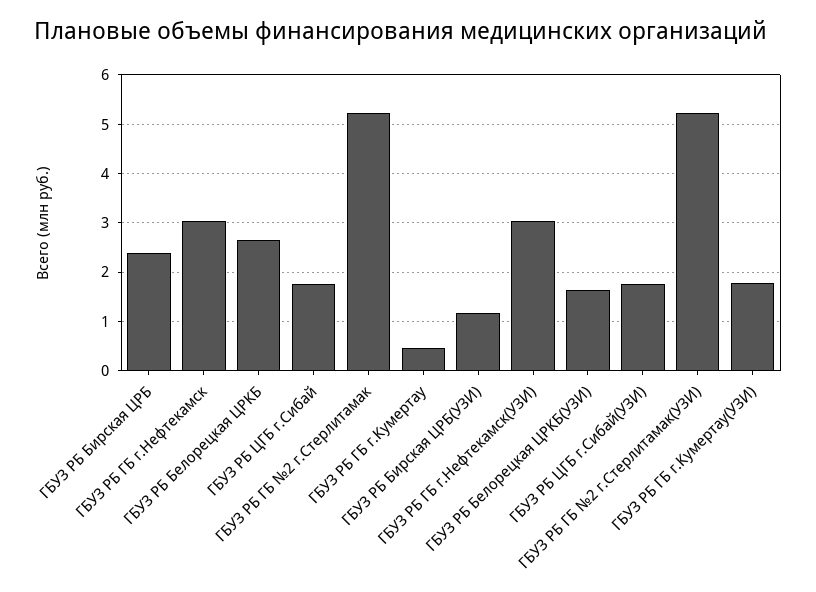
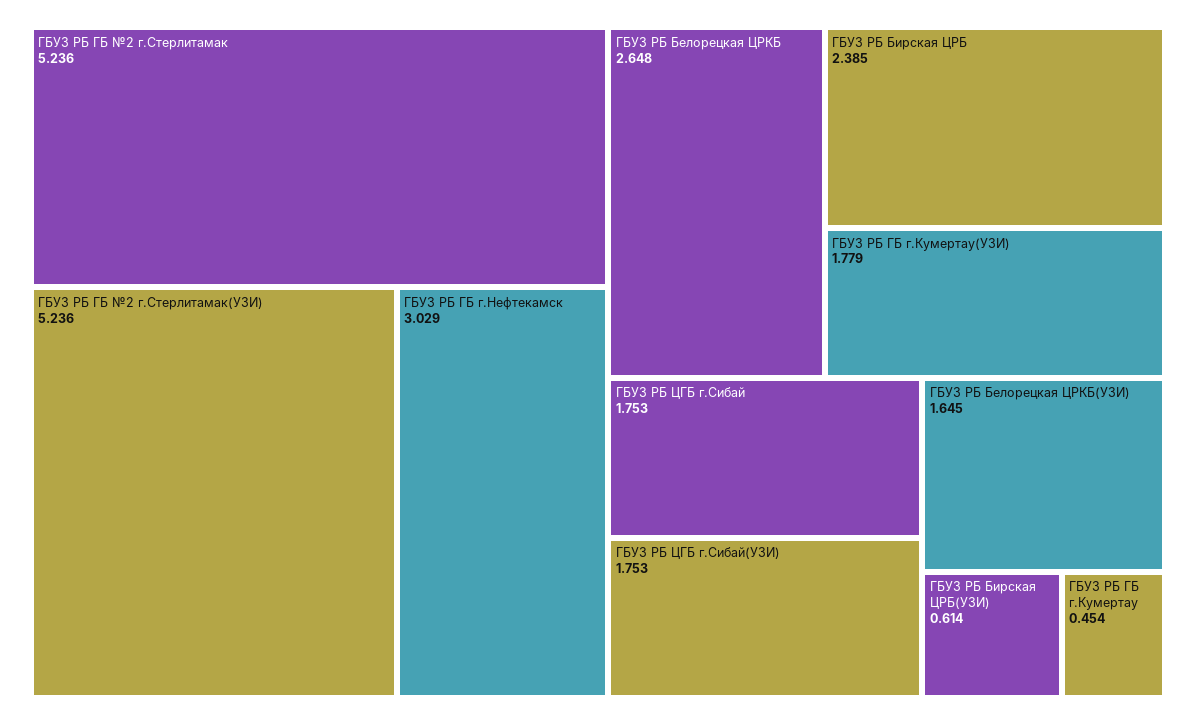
  {
    "ГБУЗ РБ Бирская ЦРБ": 2.385,
    "ГБУЗ РБ ГБ г.Нефтекамск": 3.029,
    "ГБУЗ РБ Белорецкая ЦРКБ": 2.648,
    "ГБУЗ РБ ЦГБ г.Сибай": 1.753,
    "ГБУЗ РБ ГБ №2 г.Стерлитамак": 5.236,
    "ГБУЗ РБ ГБ г.Кумертау": 0.454,
-   "ГБУЗ РБ Бирская ЦРБ(УЗИ)": 1.2,
+   "ГБУЗ РБ Бирская ЦРБ(УЗИ)": 0.614,
-   "ГБУЗ РБ ГБ г.Нефтекамск(УЗИ)": 3,
    "ГБУЗ РБ Белорецкая ЦРКБ(УЗИ)": 1.645,
    "ГБУЗ РБ ЦГБ г.Сибай(УЗИ)": 1.753,
    "ГБУЗ РБ ГБ №2 г.Стерлитамак(УЗИ)": 5.236,
    "ГБУЗ РБ ГБ г.Кумертау(УЗИ)": 1.779
  }

